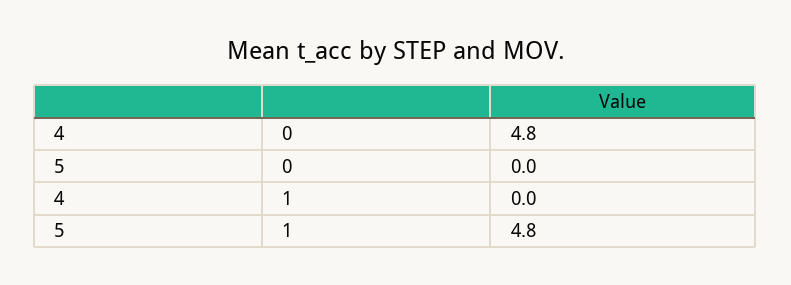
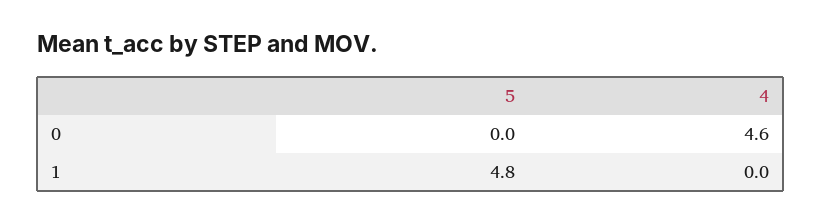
  {
    "4": {
-     "0": 4.8,
+     "0": 4.6,
      "1": 0
    },
    "5": {
      "0": 0,
      "1": 4.8
    }
  }

